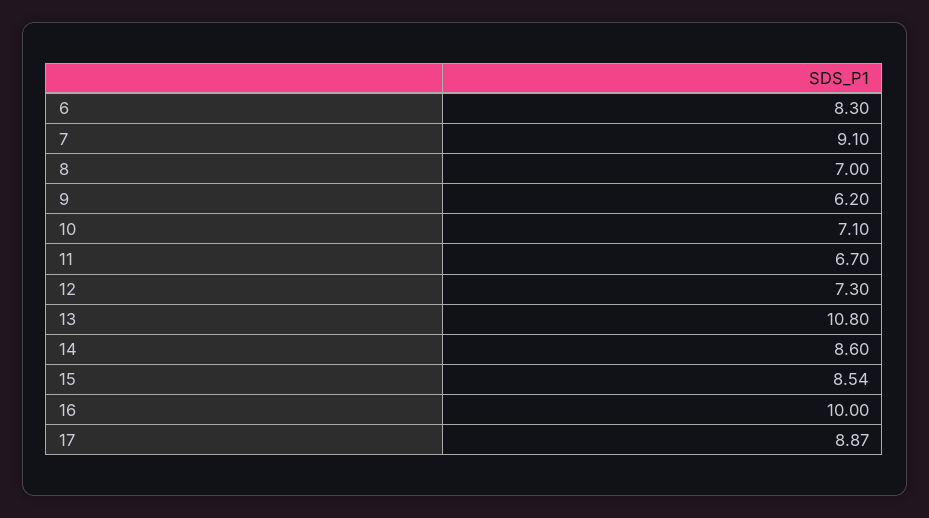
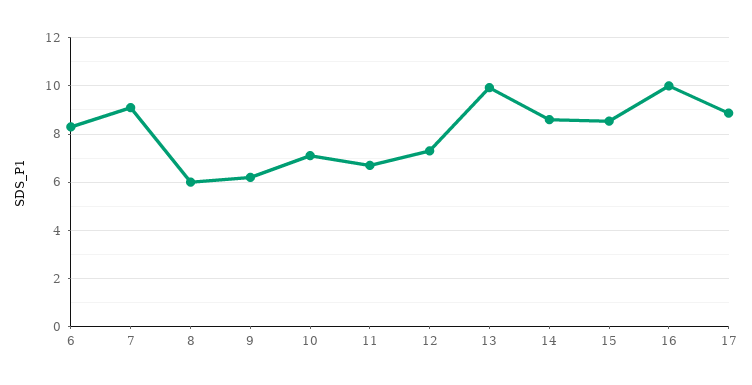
  {
    "6": 8.3,
    "7": 9.1,
-   "8": 7,
+   "8": 6,
    "9": 6.2,
    "10": 7.1,
    "11": 6.7,
    "12": 7.3,
-   "13": 10.8,
+   "13": 10,
    "14": 8.6,
    "15": 8.54,
    "16": 10,
    "17": 8.87
  }

